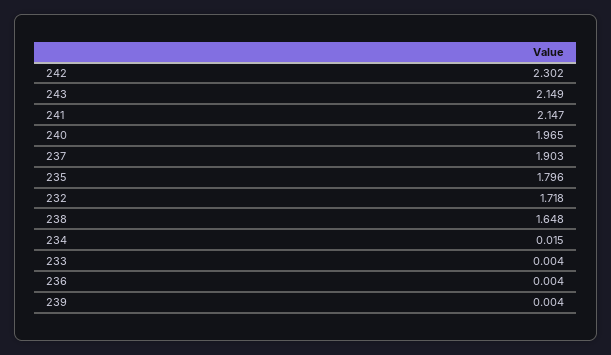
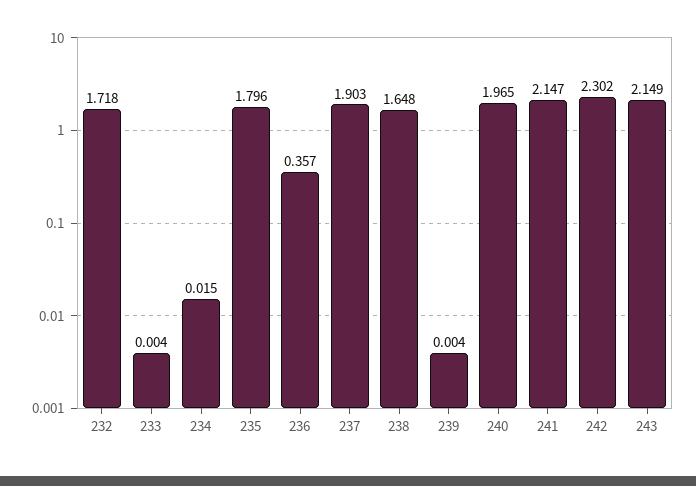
  {
    "242": 2.302,
    "243": 2.149,
    "241": 2.147,
    "240": 1.965,
    "237": 1.903,
    "235": 1.796,
    "232": 1.718,
    "238": 1.648,
    "234": 0.015,
    "233": 0.004,
-   "236": 0.004,
+   "236": 0.357,
    "239": 0.004
  }

